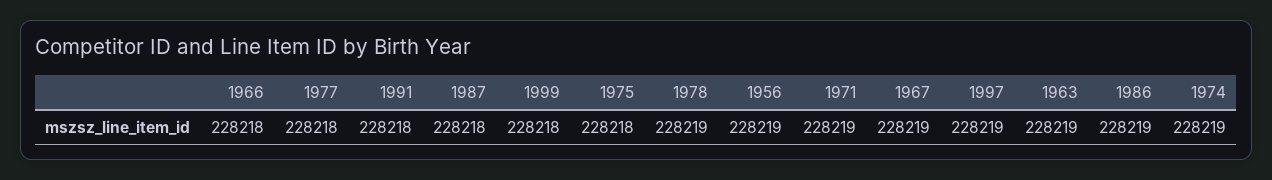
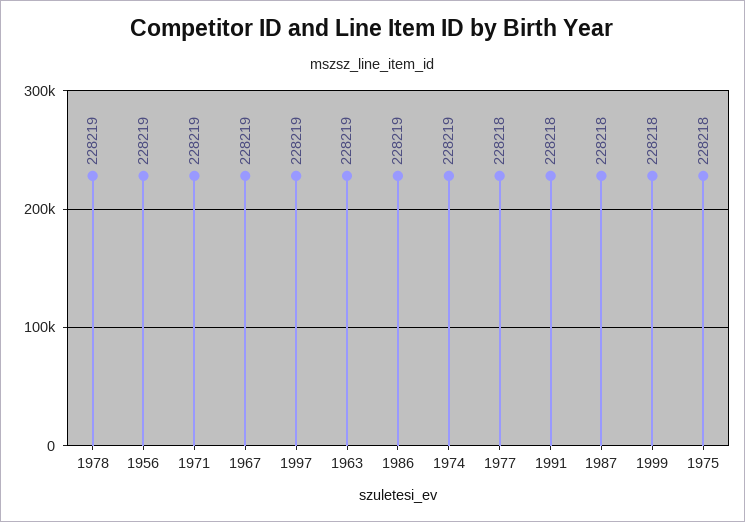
  {
-   "1966": 228218,
    "1977": 228218,
    "1991": 228218,
    "1987": 228218,
    "1999": 228218,
    "1975": 228218,
    "1978": 228219,
    "1956": 228219,
    "1971": 228219,
    "1967": 228219,
    "1997": 228219,
    "1963": 228219,
    "1986": 228219,
    "1974": 228219
  }

